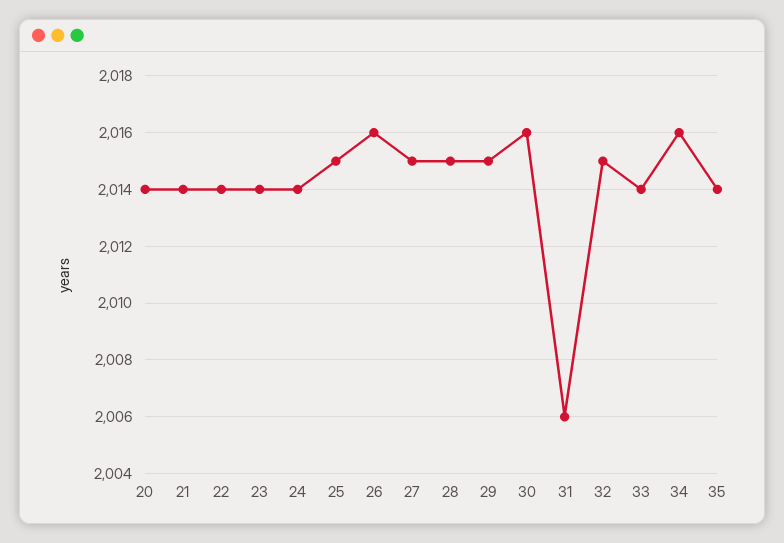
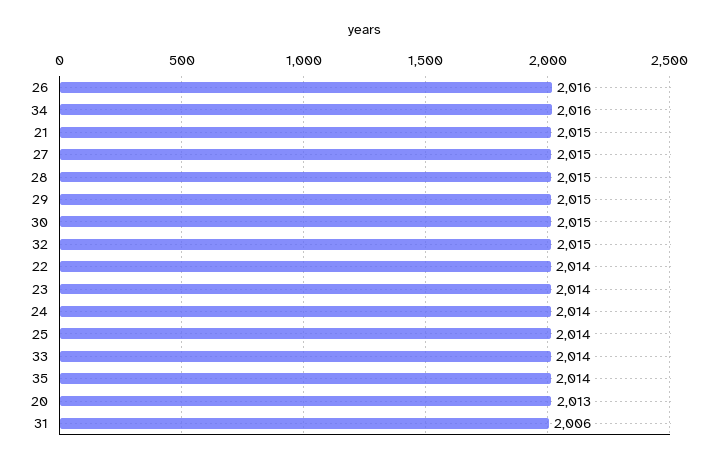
  {
-   "20": 2014,
+   "20": 2013,
-   "21": 2014,
+   "21": 2015,
    "22": 2014,
    "23": 2014,
    "24": 2014,
-   "25": 2015,
+   "25": 2014,
    "26": 2016,
    "27": 2015,
    "28": 2015,
    "29": 2015,
-   "30": 2016,
+   "30": 2015,
    "31": 2006,
    "32": 2015,
    "33": 2014,
    "34": 2016,
    "35": 2014
  }

